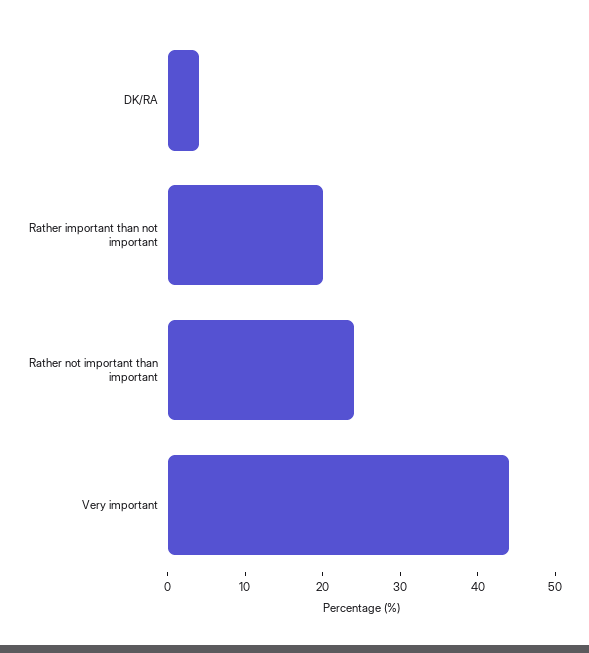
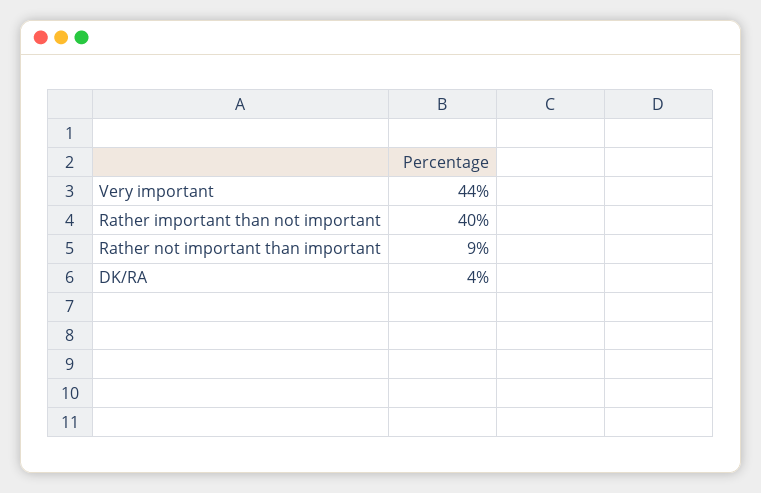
  {
    "DK/RA": 4,
-   "Rather important than not important": 20,
+   "Rather important than not important": 40,
-   "Rather not important than important": 25,
+   "Rather not important than important": 9,
    "Very important": 44
  }

